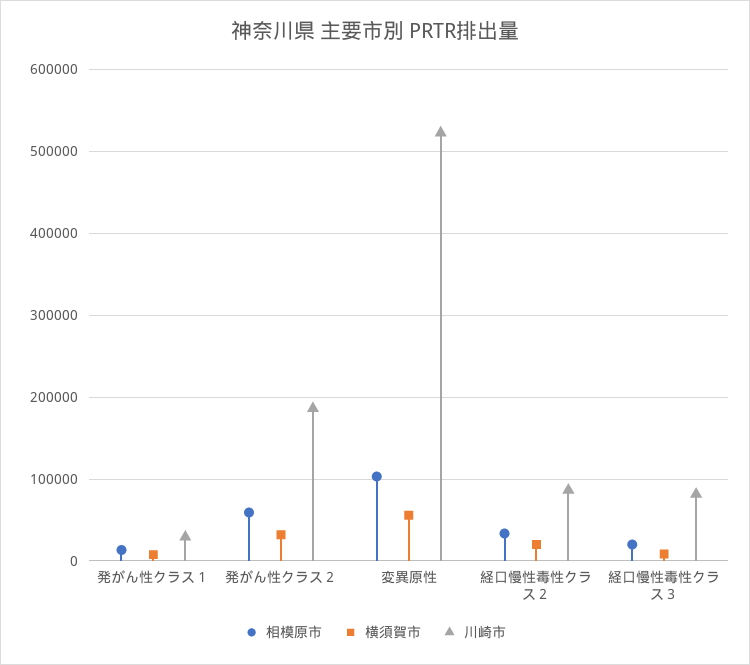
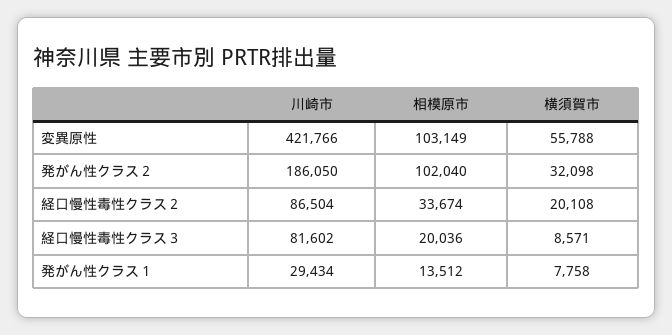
  {
    "相模原市": {
      "発がん性クラス１": 13512,
-     "発がん性クラス２": 60000,
+     "発がん性クラス２": 102040,
      "変異原性": 103149,
      "経口慢性毒性クラス２": 33674,
      "経口慢性毒性クラス３": 20036
    },
    "横須賀市": {
      "発がん性クラス１": 7758,
      "発がん性クラス２": 32098,
      "変異原性": 55788,
      "経口慢性毒性クラス２": 20108,
      "経口慢性毒性クラス３": 8571
    },
    "川崎市": {
      "発がん性クラス１": 29434,
      "発がん性クラス２": 186050,
-     "変異原性": 520000,
+     "変異原性": 421766,
      "経口慢性毒性クラス２": 86504,
      "経口慢性毒性クラス３": 81602
    }
  }

